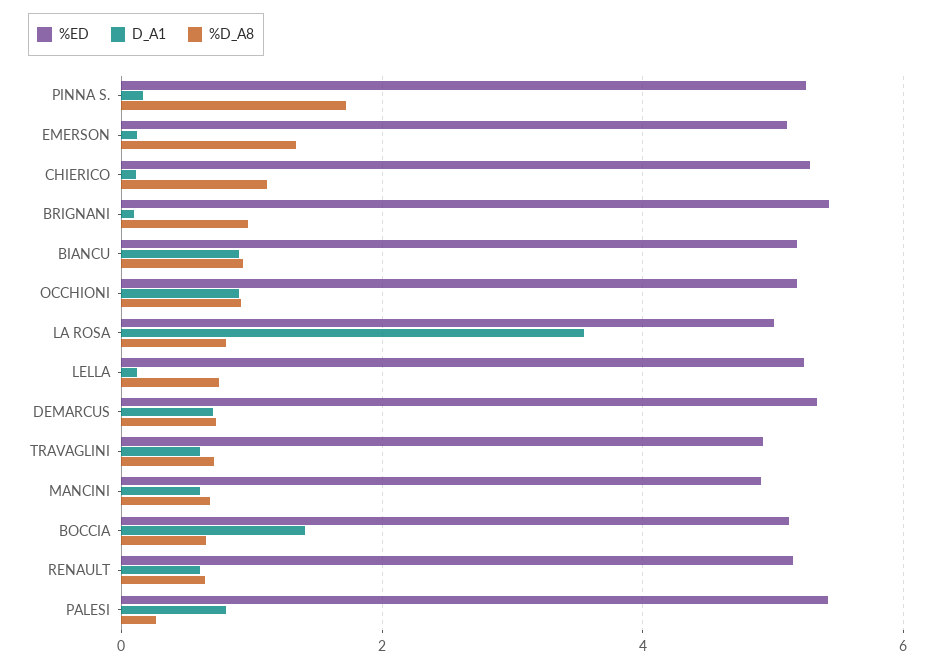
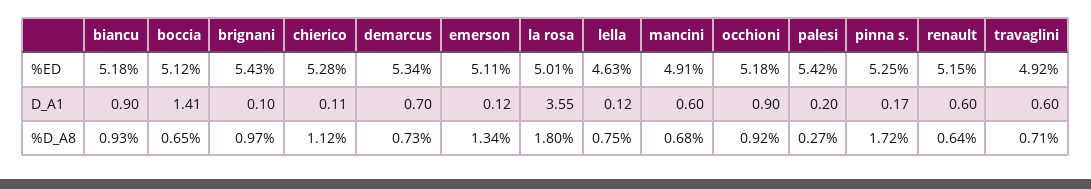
  {
    "%ED": {
      "PINNA S.": 5.25,
      "EMERSON": 5.11,
      "CHIERICO": 5.28,
      "BRIGNANI": 5.43,
      "BIANCU": 5.18,
      "OCCHIONI": 5.18,
      "LA ROSA": 5.01,
-     "LELLA": 5.2,
+     "LELLA": 4.63,
      "DEMARCUS": 5.34,
      "TRAVAGLINI": 4.92,
      "MANCINI": 4.91,
      "BOCCIA": 5.12,
      "RENAULT": 5.15,
      "PALESI": 5.42
    },
    "D_A1": {
      "PINNA S.": 0.17,
      "EMERSON": 0.12,
      "CHIERICO": 0.11,
      "BRIGNANI": 0.1,
      "BIANCU": 0.9,
      "OCCHIONI": 0.9,
      "LA ROSA": 3.55,
      "LELLA": 0.12,
      "DEMARCUS": 0.7,
      "TRAVAGLINI": 0.6,
      "MANCINI": 0.6,
      "BOCCIA": 1.41,
      "RENAULT": 0.6,
-     "PALESI": 0.8
+     "PALESI": 0.2
    },
    "%D_A8": {
      "PINNA S.": 1.72,
      "EMERSON": 1.34,
      "CHIERICO": 1.12,
      "BRIGNANI": 0.97,
      "BIANCU": 0.93,
      "OCCHIONI": 0.92,
-     "LA ROSA": 0.8,
+     "LA ROSA": 1.8,
      "LELLA": 0.75,
      "DEMARCUS": 0.73,
      "TRAVAGLINI": 0.71,
      "MANCINI": 0.68,
      "BOCCIA": 0.65,
      "RENAULT": 0.64,
      "PALESI": 0.27
    }
  }

